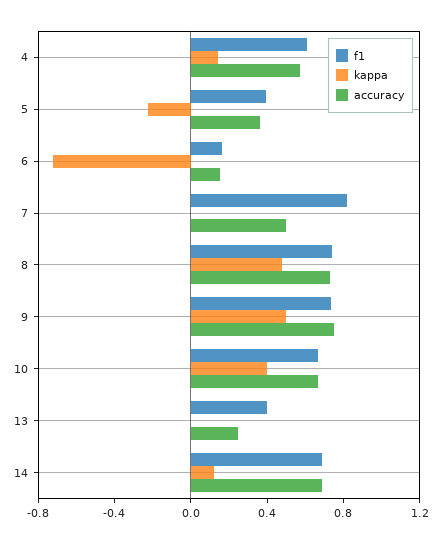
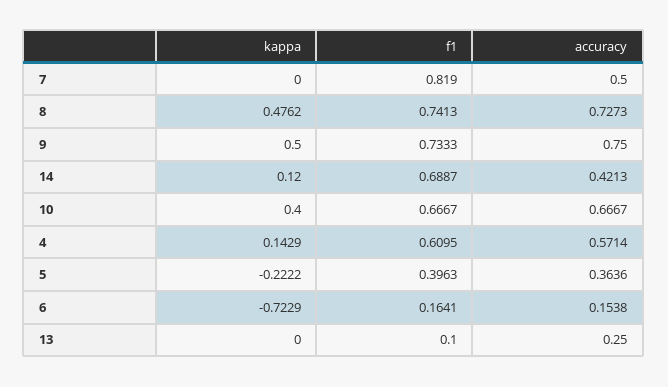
  {
    "f1": {
      "4": 0.6095,
      "5": 0.3963,
      "6": 0.1641,
      "7": 0.819,
      "8": 0.7413,
      "9": 0.7333,
      "10": 0.6667,
-     "13": 0.4,
+     "13": 0.1,
      "14": 0.6887
    },
    "kappa": {
      "4": 0.1429,
      "5": -0.2222,
      "6": -0.7229,
      "7": 0,
      "8": 0.4762,
      "9": 0.5,
      "10": 0.4,
      "13": 0,
      "14": 0.12
    },
    "accuracy": {
      "4": 0.5714,
      "5": 0.3636,
      "6": 0.1538,
      "7": 0.5,
      "8": 0.7273,
      "9": 0.75,
      "10": 0.6667,
      "13": 0.25,
-     "14": 0.7
+     "14": 0.4213
    }
  }

